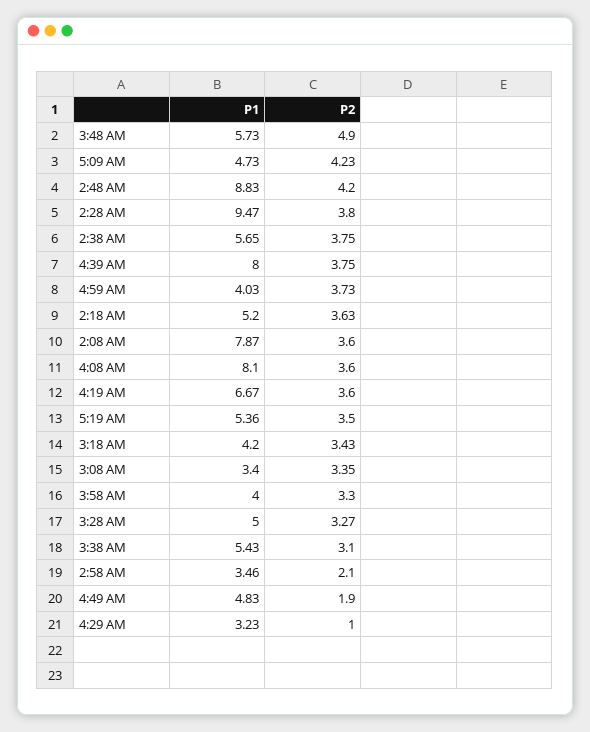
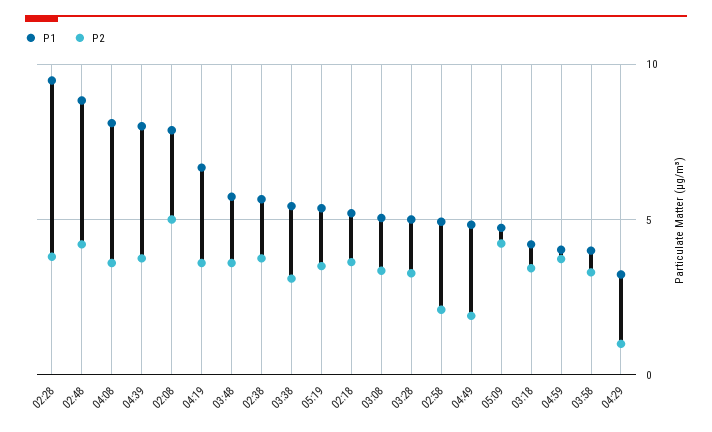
  {
    "P1": {
      "3:48 AM": 5.73,
      "5:09 AM": 4.73,
      "2:48 AM": 8.83,
      "2:28 AM": 9.47,
      "2:38 AM": 5.65,
      "4:39 AM": 8,
      "4:59 AM": 4.03,
      "2:18 AM": 5.2,
      "2:08 AM": 7.87,
      "4:08 AM": 8.1,
      "4:19 AM": 6.67,
      "5:19 AM": 5.36,
      "3:18 AM": 4.2,
-     "3:08 AM": 3.4,
+     "3:08 AM": 5,
      "3:58 AM": 4,
      "3:28 AM": 5,
      "3:38 AM": 5.43,
-     "2:58 AM": 3.46,
+     "2:58 AM": 5,
      "4:49 AM": 4.83,
      "4:29 AM": 3.23
    },
    "P2": {
-     "3:48 AM": 4.9,
+     "3:48 AM": 3.5,
      "5:09 AM": 4.23,
      "2:48 AM": 4.2,
      "2:28 AM": 3.8,
      "2:38 AM": 3.75,
      "4:39 AM": 3.75,
      "4:59 AM": 3.73,
      "2:18 AM": 3.63,
-     "2:08 AM": 3.6,
+     "2:08 AM": 5,
      "4:08 AM": 3.6,
      "4:19 AM": 3.6,
      "5:19 AM": 3.5,
      "3:18 AM": 3.43,
      "3:08 AM": 3.35,
      "3:58 AM": 3.3,
      "3:28 AM": 3.27,
      "3:38 AM": 3.1,
      "2:58 AM": 2.1,
      "4:49 AM": 1.9,
      "4:29 AM": 1
    }
  }

